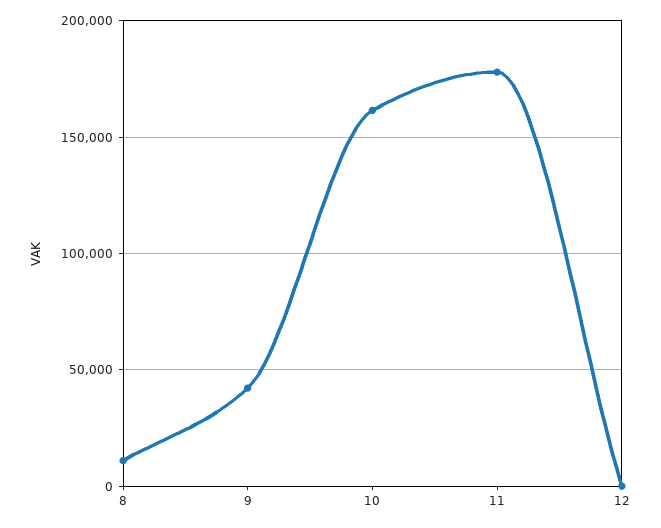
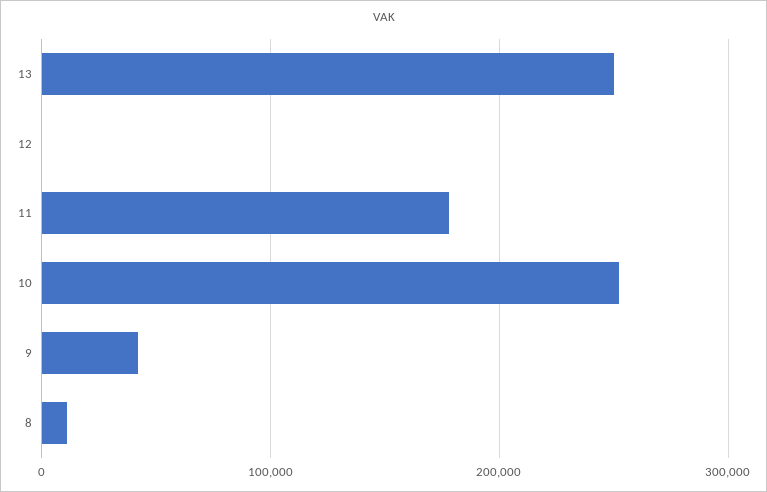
  {
    "8": 10000,
    "9": 40000,
-   "10": 160000,
+   "10": 250000,
    "11": 180000,
-   "12": 0
+   "12": 0,
+   "13": 250000
  }

